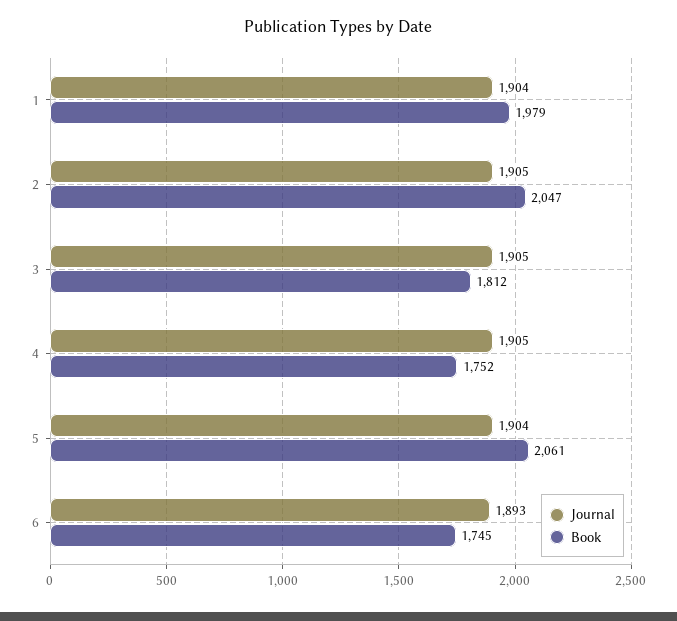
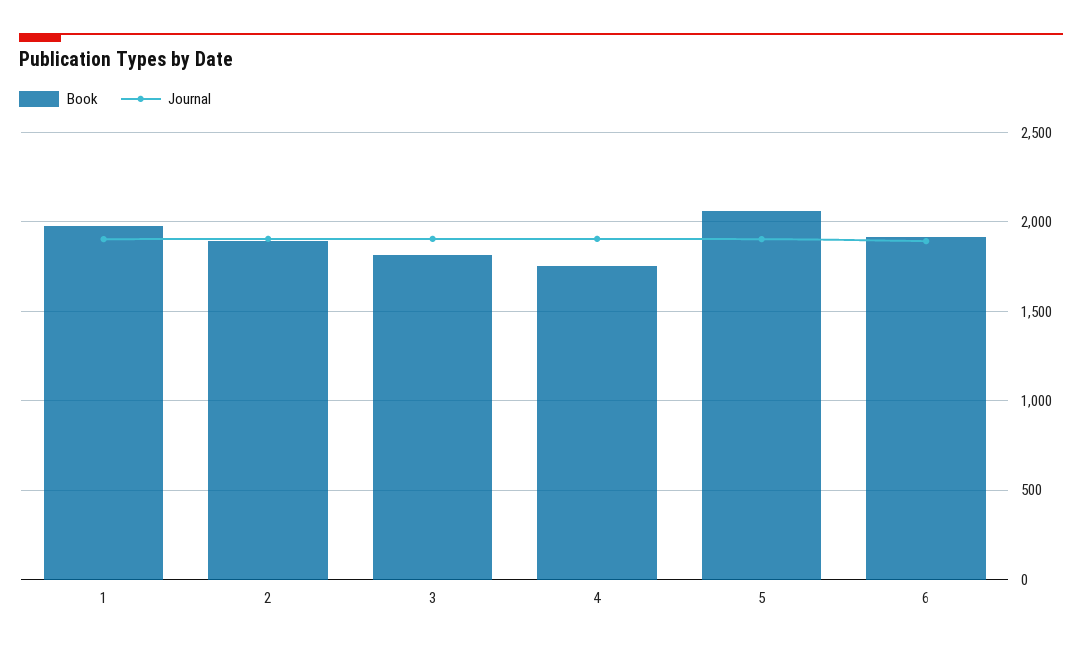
  {
    "Journal": {
      "1": 1904,
      "2": 1905,
      "3": 1905,
      "4": 1905,
      "5": 1904,
      "6": 1893
    },
    "Book": {
      "1": 1979,
-     "2": 2047,
+     "2": 1900,
      "3": 1812,
      "4": 1752,
      "5": 2061,
-     "6": 1745
+     "6": 1900
    }
  }

